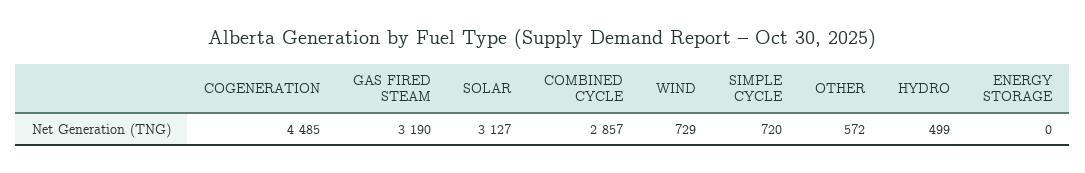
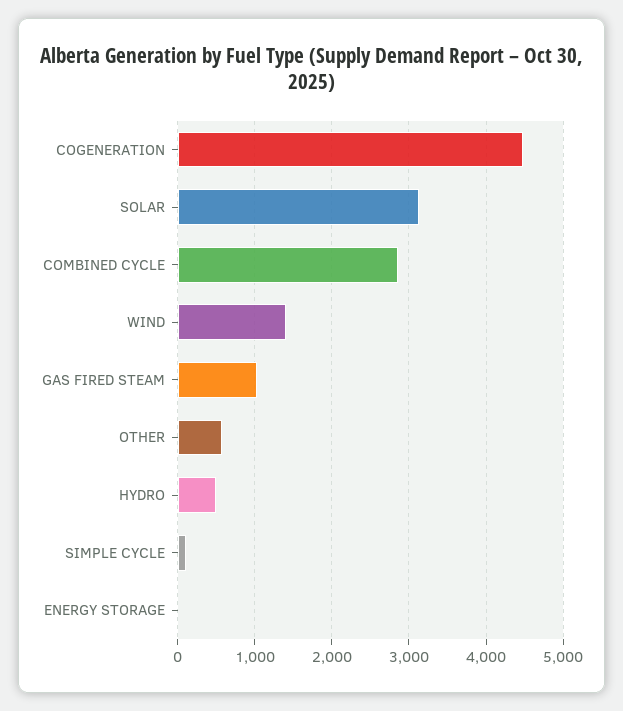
  {
    "COGENERATION": 4485,
-   "GAS FIRED STEAM": 3190,
+   "GAS FIRED STEAM": 1000,
    "SOLAR": 3127,
    "COMBINED CYCLE": 2857,
-   "WIND": 729,
+   "WIND": 1400,
-   "SIMPLE CYCLE": 720,
+   "SIMPLE CYCLE": 100,
    "OTHER": 572,
    "HYDRO": 499,
    "ENERGY STORAGE": 0
  }

